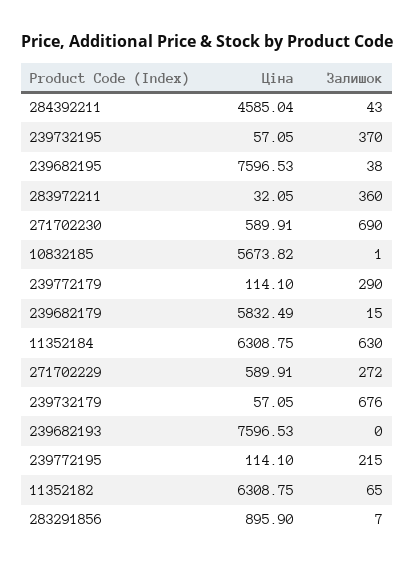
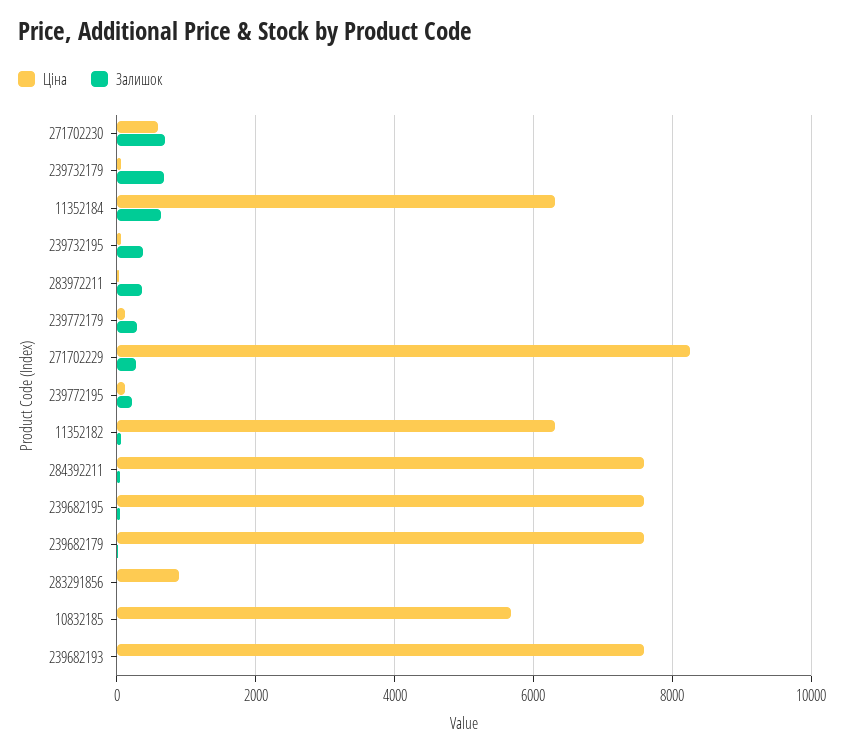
  {
    "Ціна": {
-     "284392211": 4585.04,
+     "284392211": 7600,
      "239732195": 57.05,
      "239682195": 7596.53,
      "283972211": 32.05,
      "271702230": 589.91,
      "10832185": 5673.82,
      "239772179": 114.1,
-     "239682179": 5832.49,
+     "239682179": 7600,
      "11352184": 6308.75,
-     "271702229": 589.91,
+     "271702229": 8200,
      "239732179": 57.05,
      "239682193": 7596.53,
      "239772195": 114.1,
      "11352182": 6308.75,
      "283291856": 895.9
    },
    "Залишок": {
      "284392211": 43,
      "239732195": 370,
      "239682195": 38,
      "283972211": 360,
      "271702230": 690,
      "10832185": 1,
      "239772179": 290,
      "239682179": 15,
      "11352184": 630,
      "271702229": 272,
      "239732179": 676,
      "239682193": 0,
      "239772195": 215,
      "11352182": 65,
      "283291856": 7
    }
  }

